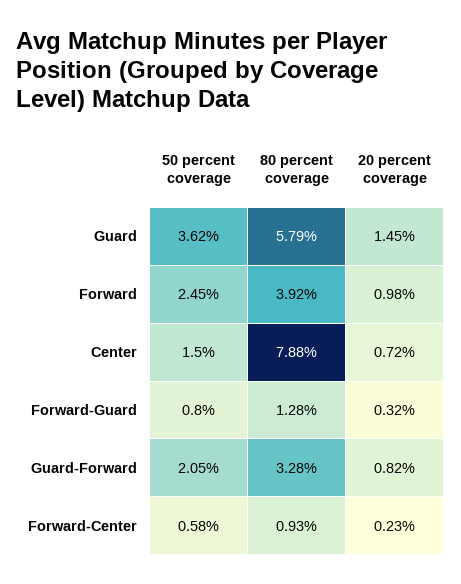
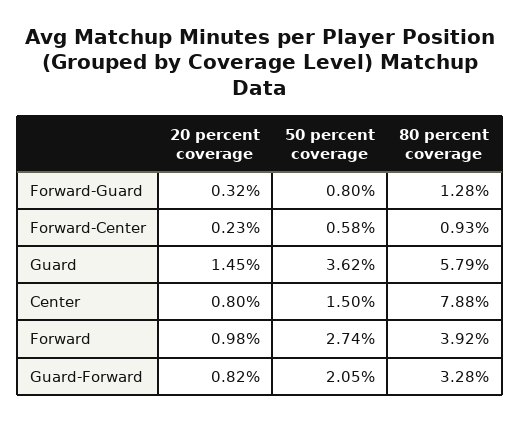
  {
    "50 percent coverage": {
      "Guard": 3.62,
-     "Forward": 2.45,
+     "Forward": 2.74,
      "Center": 1.5,
      "Forward-Guard": 0.8,
      "Guard-Forward": 2.05,
      "Forward-Center": 0.58
    },
    "80 percent coverage": {
      "Guard": 5.79,
      "Forward": 3.92,
      "Center": 7.88,
      "Forward-Guard": 1.28,
      "Guard-Forward": 3.28,
      "Forward-Center": 0.93
    },
    "20 percent coverage": {
      "Guard": 1.45,
      "Forward": 0.98,
-     "Center": 0.72,
+     "Center": 0.8,
      "Forward-Guard": 0.32,
      "Guard-Forward": 0.82,
      "Forward-Center": 0.23
    }
  }

